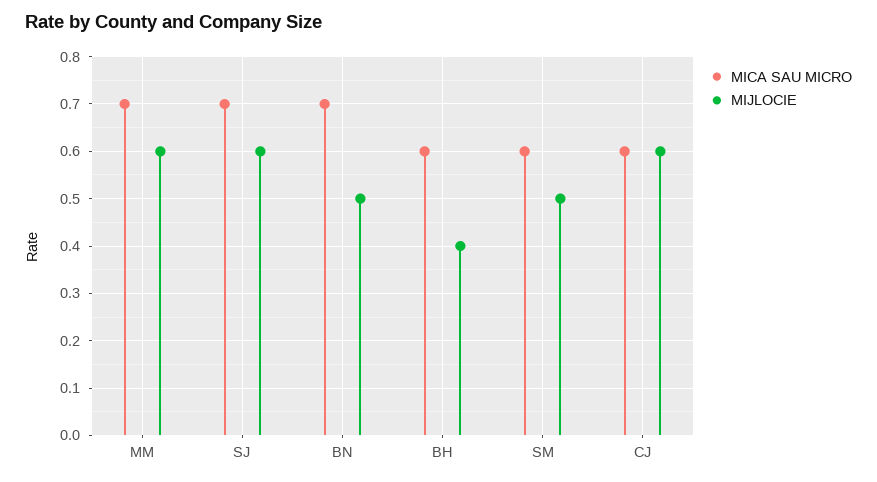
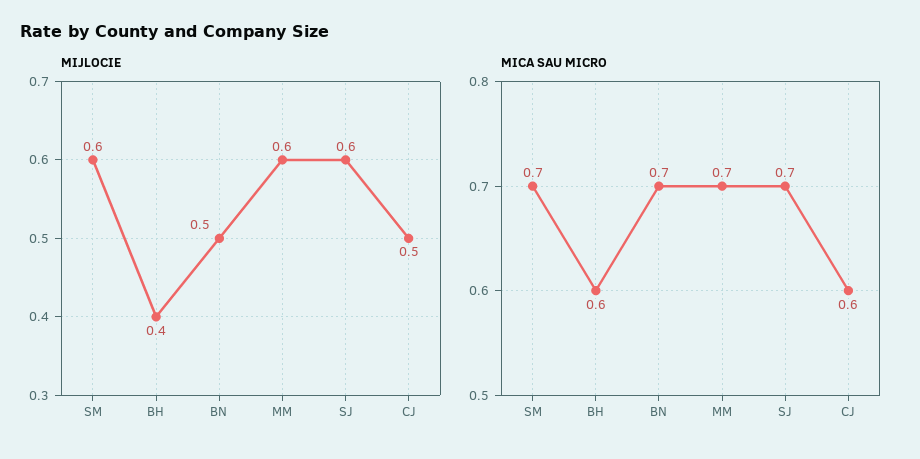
  {
    "MICA SAU MICRO": {
      "MM": 0.7,
      "SJ": 0.7,
      "BN": 0.7,
      "BH": 0.6,
-     "SM": 0.6,
+     "SM": 0.7,
      "CJ": 0.6
    },
    "MIJLOCIE": {
      "MM": 0.6,
      "SJ": 0.6,
      "BN": 0.5,
      "BH": 0.4,
-     "SM": 0.5,
+     "SM": 0.6,
-     "CJ": 0.6
+     "CJ": 0.5
    }
  }

